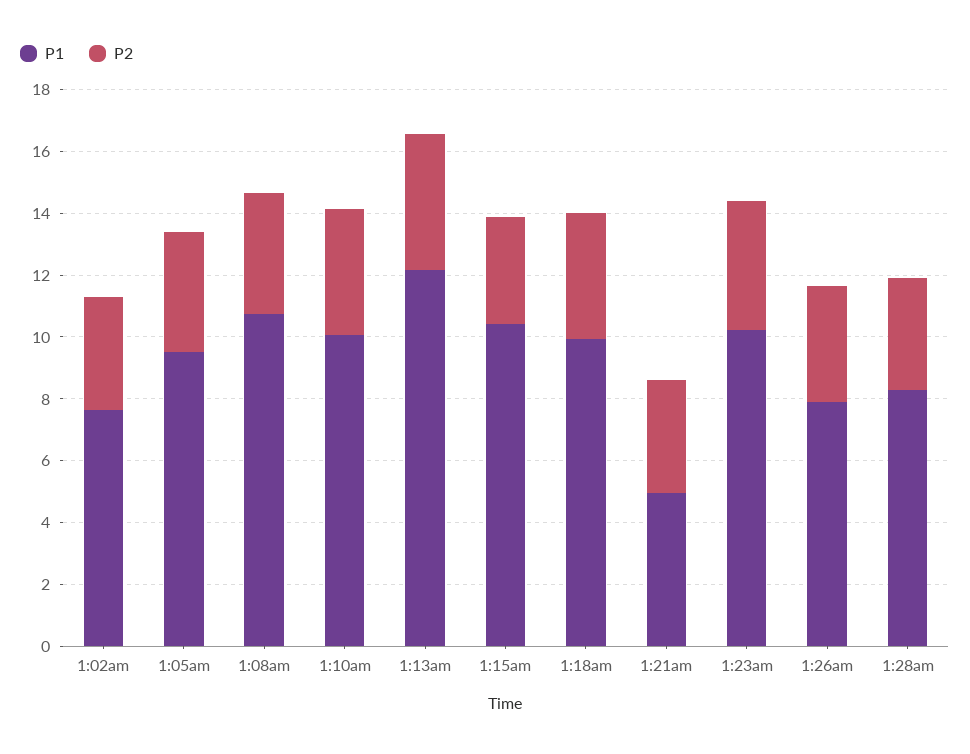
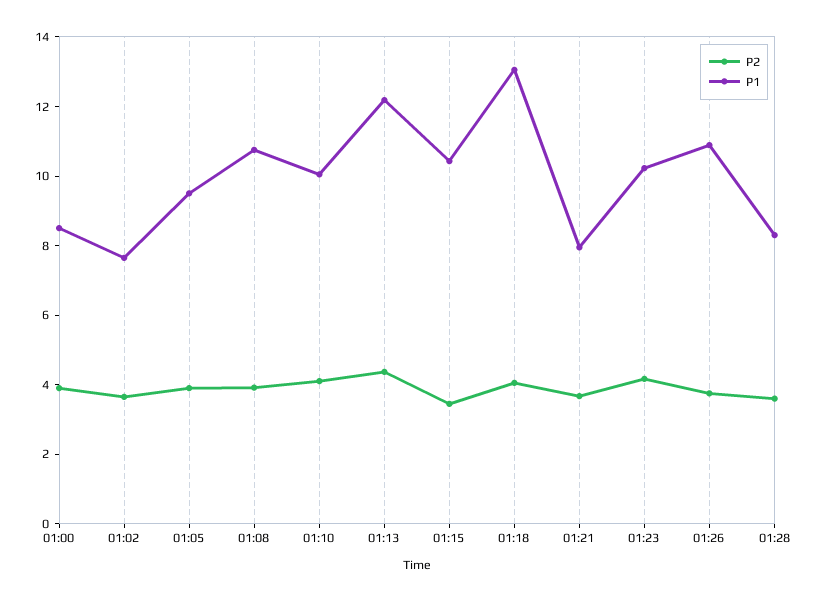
  {
    "P1": {
      "1:02am": 7.5,
      "1:05am": 9.5,
      "1:08am": 11,
      "1:10am": 10,
      "1:13am": 12,
      "1:15am": 10.5,
-     "1:18am": 10,
+     "1:18am": 13,
-     "1:21am": 5,
+     "1:21am": 8,
      "1:23am": 10,
-     "1:26am": 8,
+     "1:26am": 11,
-     "1:28am": 8.5
+     "1:28am": 8.5,
+     "01:00": 8.5
    },
    "P2": {
      "1:02am": 3.5,
      "1:05am": 4,
      "1:08am": 4,
      "1:10am": 4,
      "1:13am": 4.5,
      "1:15am": 3.5,
      "1:18am": 4,
      "1:21am": 3.5,
      "1:23am": 4,
      "1:26am": 4,
-     "1:28am": 3.5
+     "1:28am": 3.5,
+     "01:00": 4
    }
  }

